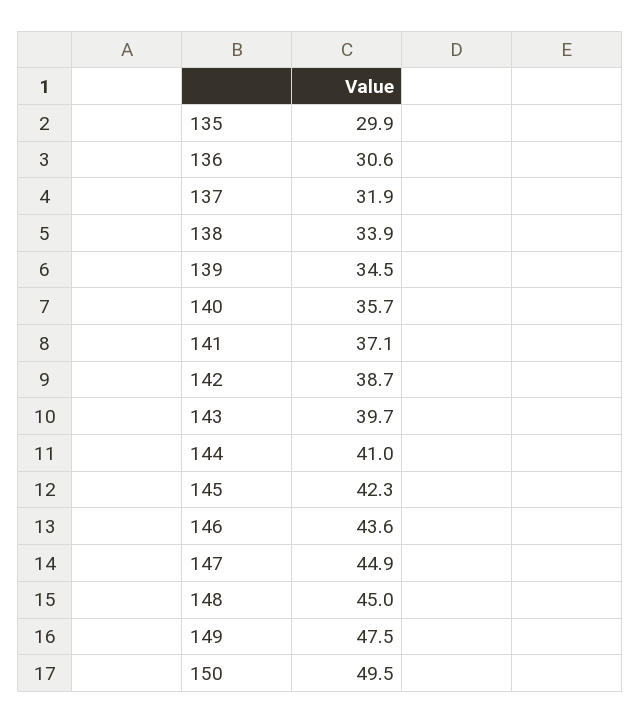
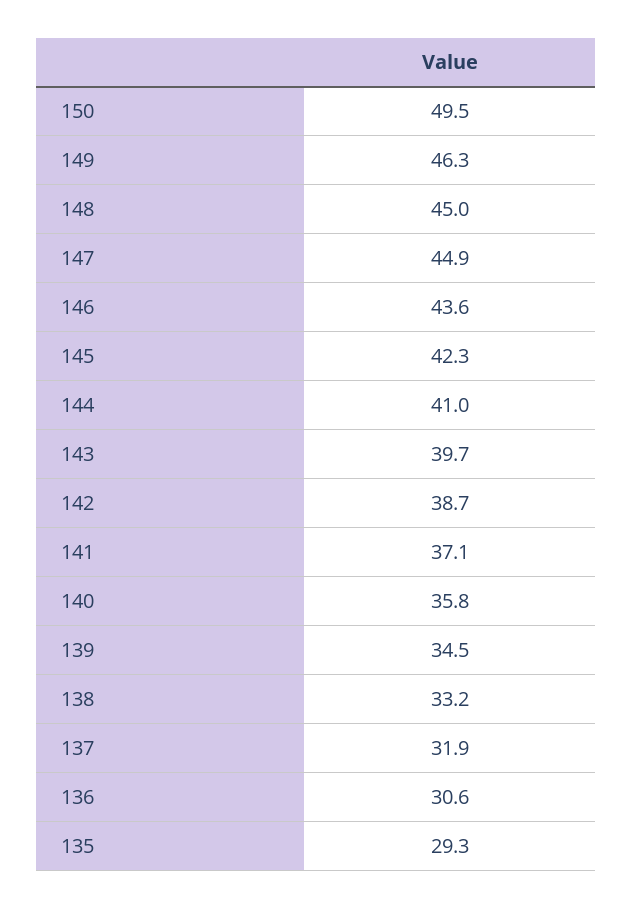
  {
-   "135": 29.9,
+   "135": 29.3,
    "136": 30.6,
    "137": 31.9,
-   "138": 33.9,
+   "138": 33.2,
    "139": 34.5,
-   "140": 35.7,
+   "140": 35.8,
    "141": 37.1,
    "142": 38.7,
    "143": 39.7,
    "144": 41,
    "145": 42.3,
    "146": 43.6,
    "147": 44.9,
    "148": 45,
-   "149": 47.5,
+   "149": 46.3,
    "150": 49.5
  }

